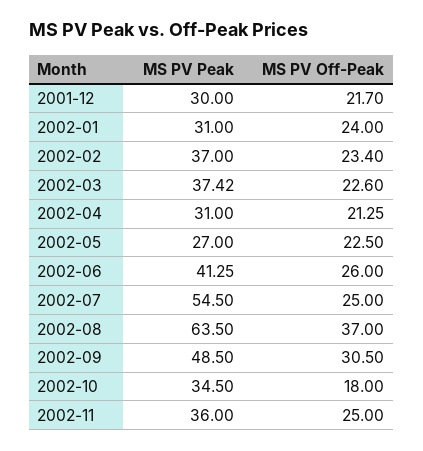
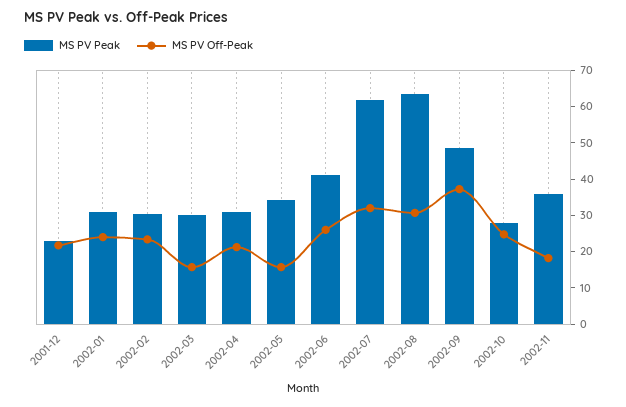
  {
    "MS PV Peak": {
-     "2001-12": 30,
+     "2001-12": 22.5,
      "2002-01": 31,
-     "2002-02": 37,
+     "2002-02": 30,
-     "2002-03": 37.42,
+     "2002-03": 30,
      "2002-04": 31,
-     "2002-05": 27,
+     "2002-05": 35,
      "2002-06": 41.25,
-     "2002-07": 54.5,
+     "2002-07": 62.5,
      "2002-08": 63.5,
      "2002-09": 48.5,
-     "2002-10": 34.5,
+     "2002-10": 27.5,
      "2002-11": 36
    },
    "MS PV Off-Peak": {
      "2001-12": 21.7,
      "2002-01": 24,
      "2002-02": 23.4,
-     "2002-03": 22.6,
+     "2002-03": 15,
      "2002-04": 21.25,
-     "2002-05": 22.5,
+     "2002-05": 15,
      "2002-06": 26,
-     "2002-07": 25,
+     "2002-07": 32.5,
-     "2002-08": 37,
+     "2002-08": 30,
-     "2002-09": 30.5,
+     "2002-09": 37.5,
-     "2002-10": 18,
+     "2002-10": 25,
-     "2002-11": 25
+     "2002-11": 17.5
    }
  }

